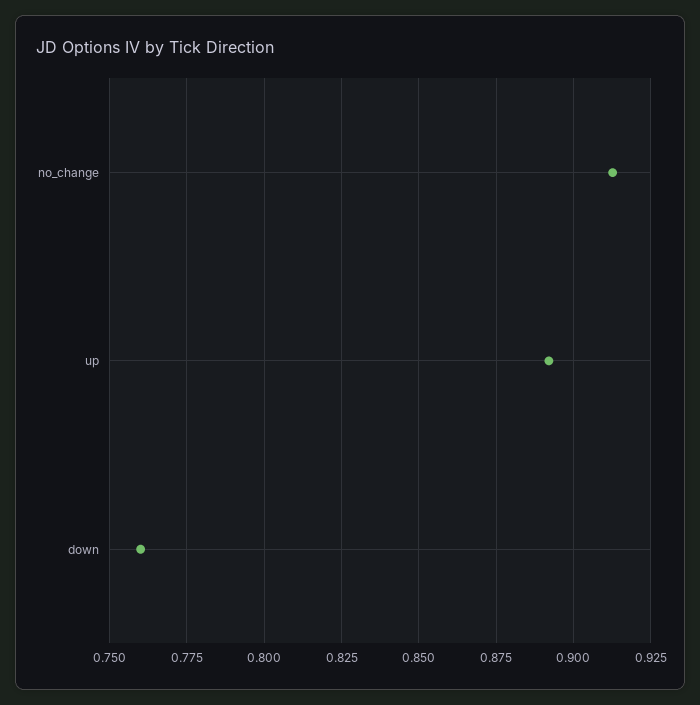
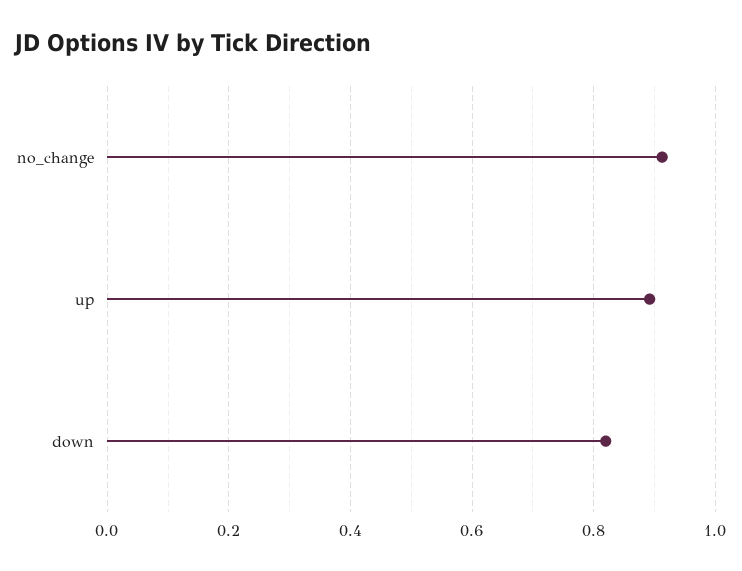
  {
    "no_change": 0.9125,
    "up": 0.8925,
-   "down": 0.76
+   "down": 0.82
  }

